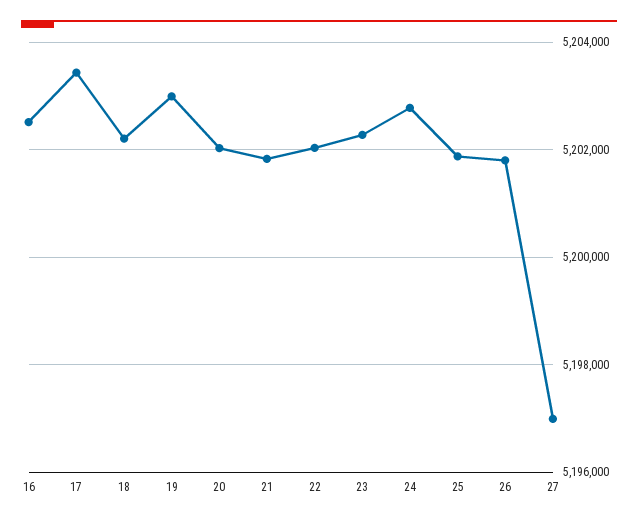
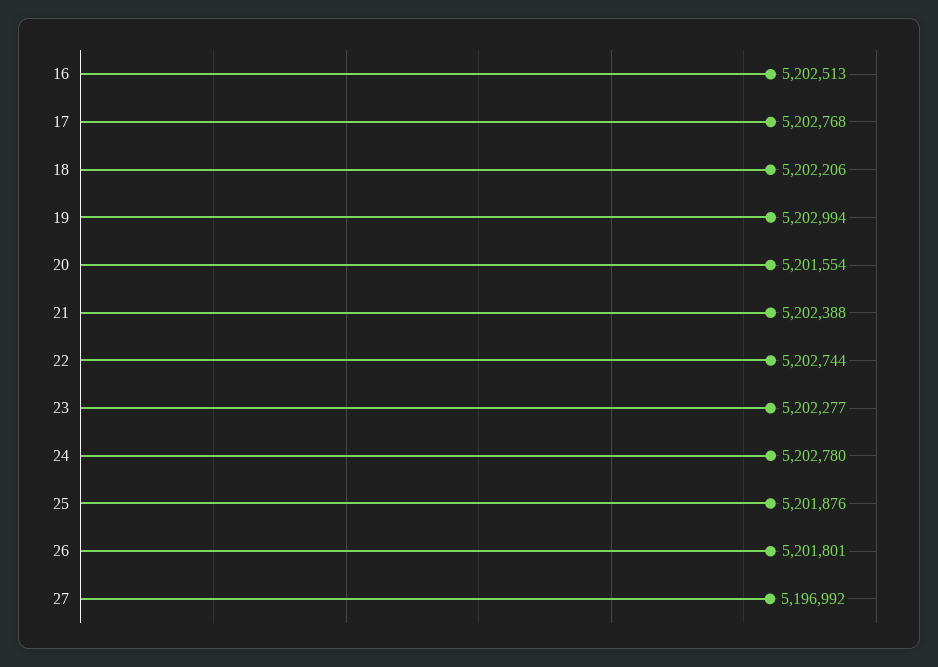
  {
    "16": 5202513,
-   "17": 5203400,
+   "17": 5202768,
    "18": 5202206,
    "19": 5202994,
-   "20": 5202000,
+   "20": 5201554,
-   "21": 5201800,
+   "21": 5202388,
-   "22": 5202000,
+   "22": 5202744,
    "23": 5202277,
    "24": 5202780,
    "25": 5201876,
    "26": 5201801,
    "27": 5196992
  }

